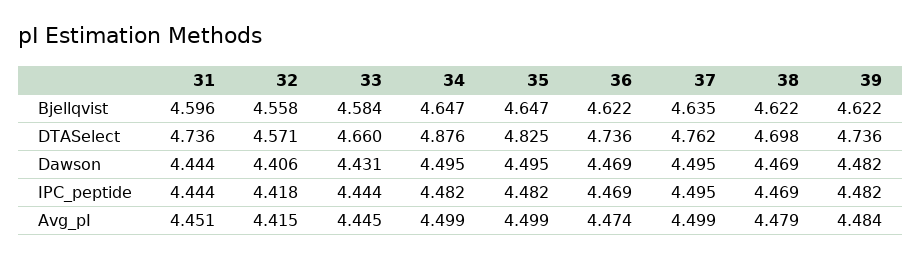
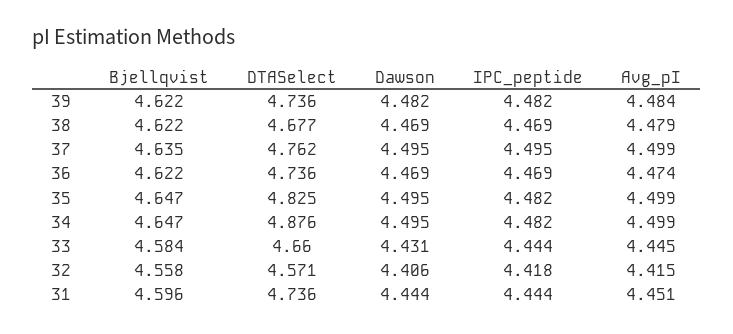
  {
    "31": {
      "Bjellqvist": 4.596,
      "DTASelect": 4.736,
      "Dawson": 4.444,
      "IPC_peptide": 4.444,
      "Avg_pI": 4.451
    },
    "32": {
      "Bjellqvist": 4.558,
      "DTASelect": 4.571,
      "Dawson": 4.406,
      "IPC_peptide": 4.418,
      "Avg_pI": 4.415
    },
    "33": {
      "Bjellqvist": 4.584,
      "DTASelect": 4.66,
      "Dawson": 4.431,
      "IPC_peptide": 4.444,
      "Avg_pI": 4.445
    },
    "34": {
      "Bjellqvist": 4.647,
      "DTASelect": 4.876,
      "Dawson": 4.495,
      "IPC_peptide": 4.482,
      "Avg_pI": 4.499
    },
    "35": {
      "Bjellqvist": 4.647,
      "DTASelect": 4.825,
      "Dawson": 4.495,
      "IPC_peptide": 4.482,
      "Avg_pI": 4.499
    },
    "36": {
      "Bjellqvist": 4.622,
      "DTASelect": 4.736,
      "Dawson": 4.469,
      "IPC_peptide": 4.469,
      "Avg_pI": 4.474
    },
    "37": {
      "Bjellqvist": 4.635,
      "DTASelect": 4.762,
      "Dawson": 4.495,
      "IPC_peptide": 4.495,
      "Avg_pI": 4.499
    },
    "38": {
      "Bjellqvist": 4.622,
-     "DTASelect": 4.698,
+     "DTASelect": 4.677,
      "Dawson": 4.469,
      "IPC_peptide": 4.469,
      "Avg_pI": 4.479
    },
    "39": {
      "Bjellqvist": 4.622,
      "DTASelect": 4.736,
      "Dawson": 4.482,
      "IPC_peptide": 4.482,
      "Avg_pI": 4.484
    }
  }

